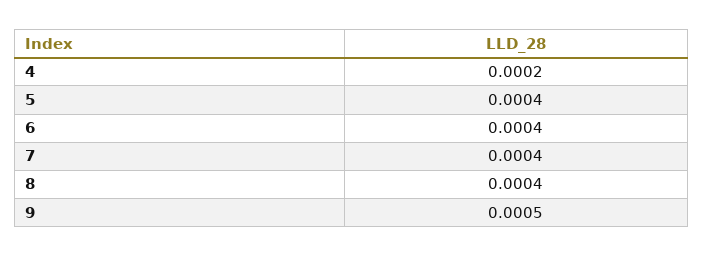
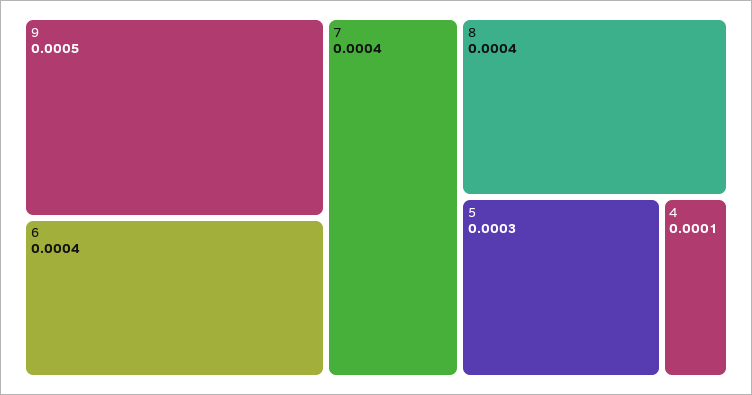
  {
-   "4": 0.0002,
+   "4": 0.0001,
-   "5": 0.0004,
+   "5": 0.0003,
    "6": 0.0004,
    "7": 0.0004,
    "8": 0.0004,
    "9": 0.0005
  }

